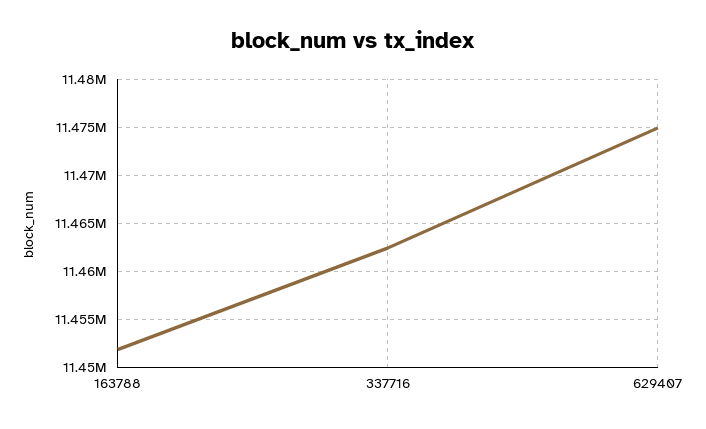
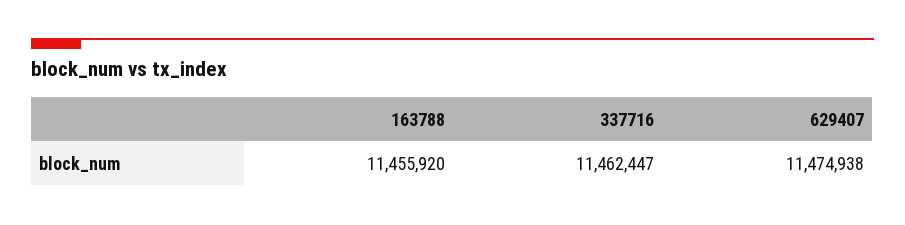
  {
-   "163788": 11452000,
+   "163788": 11455920,
    "337716": 11462447,
    "629407": 11474938
  }

